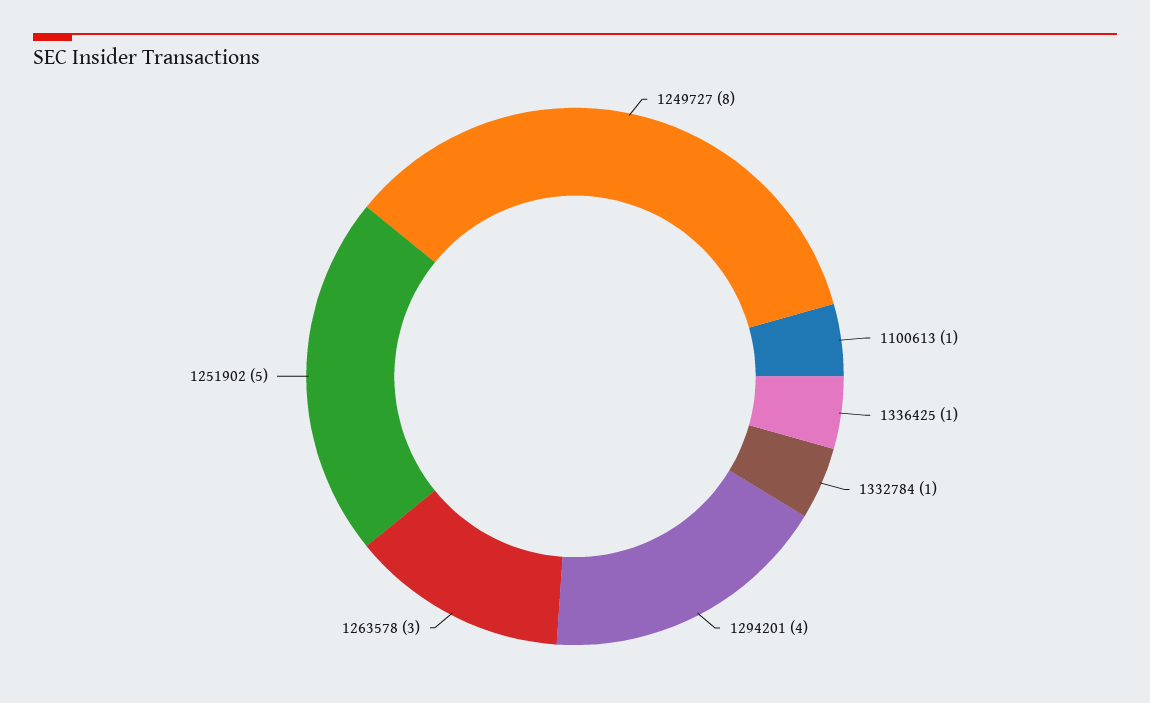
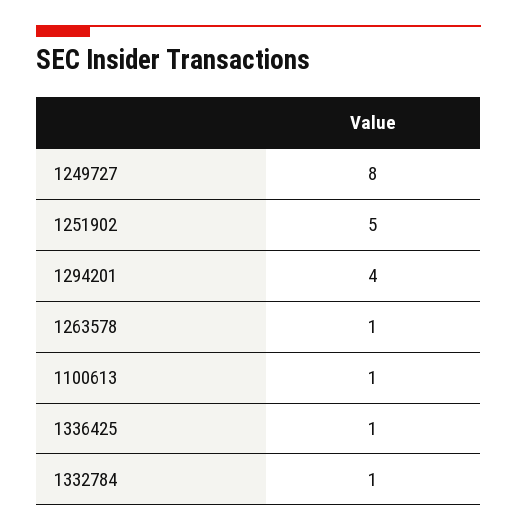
  {
    "1249727": 8,
    "1100613": 1,
    "1336425": 1,
    "1332784": 1,
    "1294201": 4,
-   "1263578": 3,
+   "1263578": 1,
    "1251902": 5
  }

